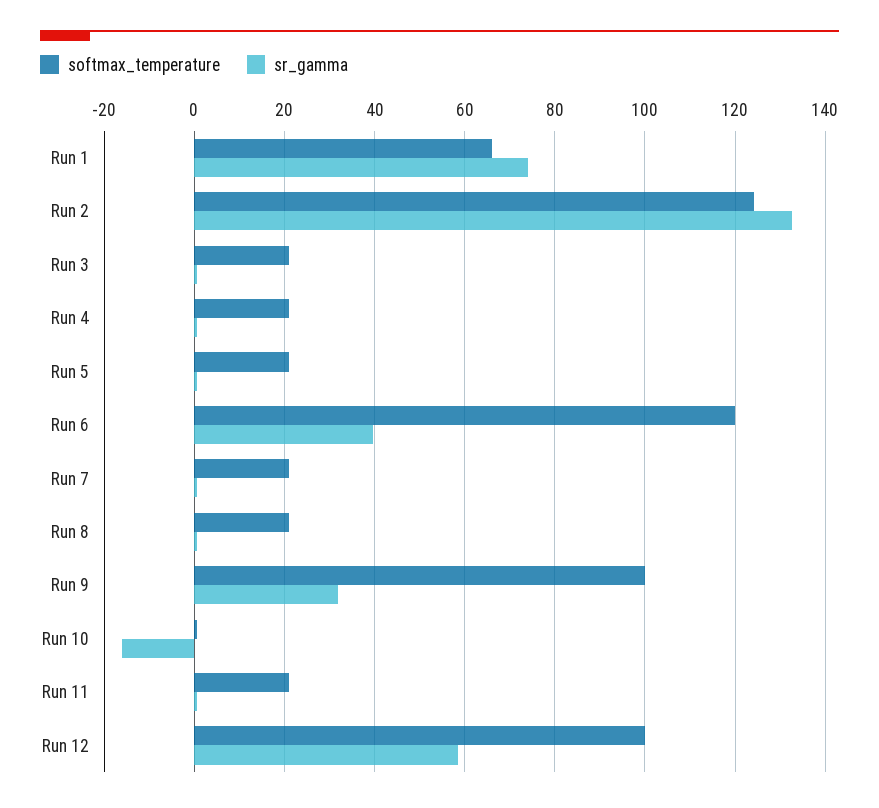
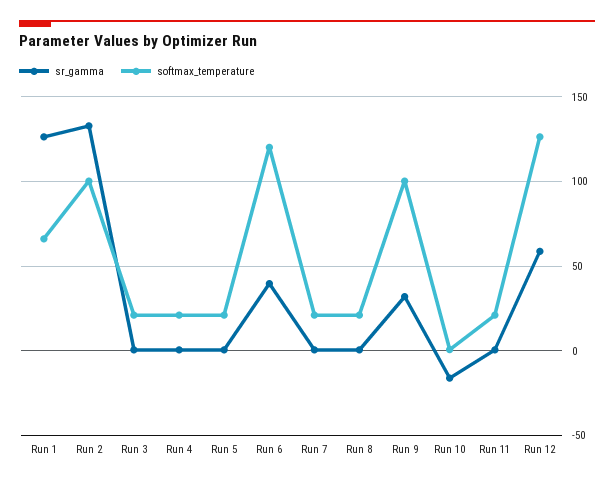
  {
    "softmax_temperature": {
      "Run 1": 66,
-     "Run 2": 124,
+     "Run 2": 100,
      "Run 3": 22,
      "Run 4": 22,
      "Run 5": 22,
      "Run 6": 120,
      "Run 7": 22,
      "Run 8": 22,
      "Run 9": 100,
      "Run 10": 0,
      "Run 11": 22,
-     "Run 12": 100
+     "Run 12": 125
    },
    "sr_gamma": {
-     "Run 1": 74,
+     "Run 1": 125,
      "Run 2": 132,
      "Run 3": 0,
      "Run 4": 0,
      "Run 5": 0,
      "Run 6": 40,
      "Run 7": 0,
      "Run 8": 0,
      "Run 9": 32,
      "Run 10": -16,
      "Run 11": 0,
      "Run 12": 58
    }
  }

